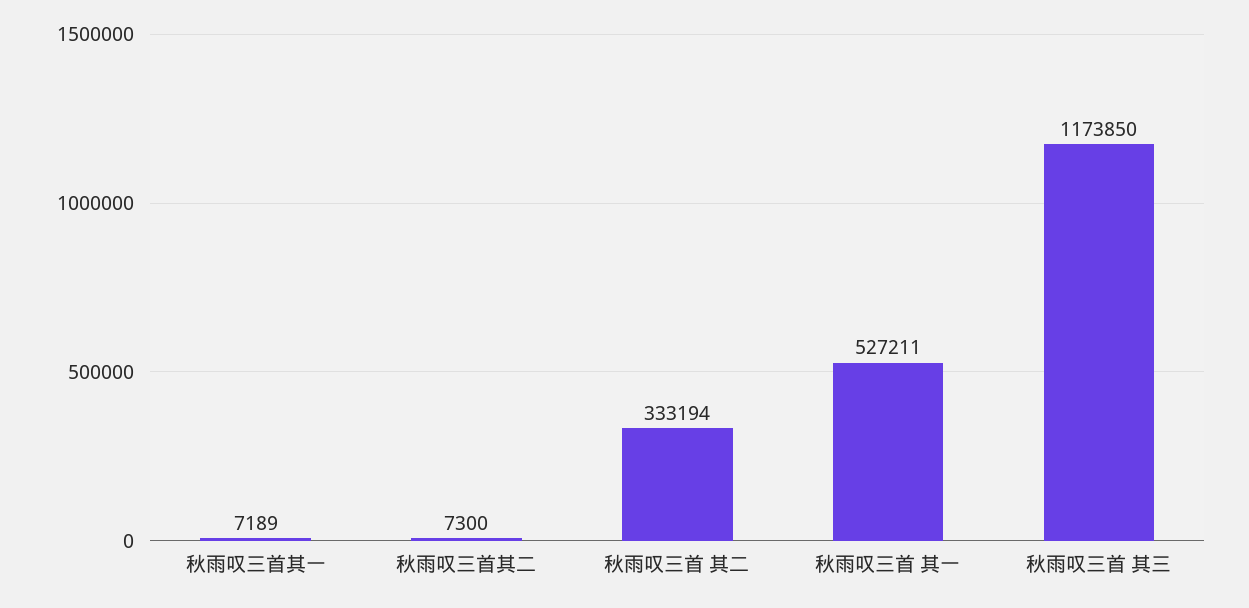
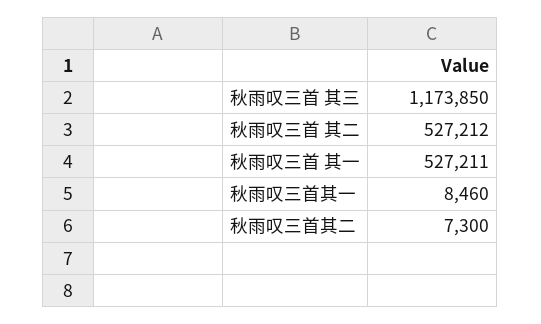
  {
-   "秋雨叹三首其一": 7189,
+   "秋雨叹三首其一": 8460,
    "秋雨叹三首其二": 7300,
-   "秋雨叹三首 其二": 333194,
+   "秋雨叹三首 其二": 527212,
    "秋雨叹三首 其一": 527211,
    "秋雨叹三首 其三": 1173850
  }

